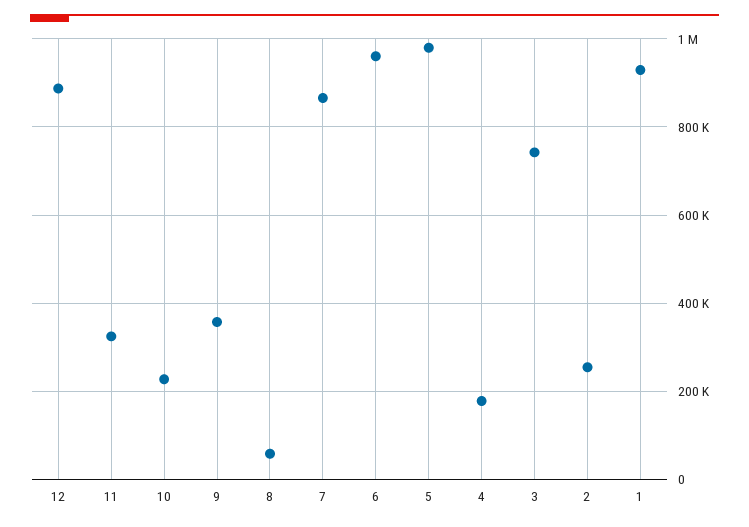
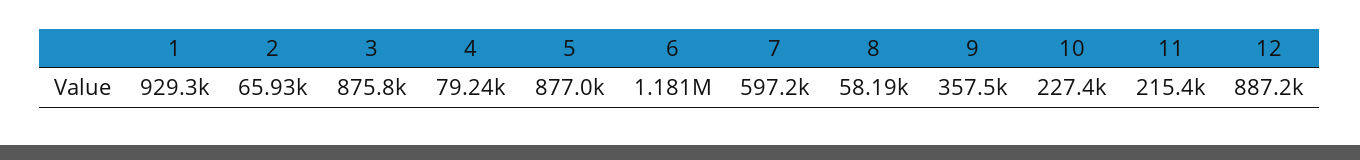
  {
    "12": 887200,
-   "11": 320000,
+   "11": 215400,
    "10": 227400,
    "9": 357500,
    "8": 58190,
-   "7": 860000,
+   "7": 597200,
-   "6": 960000,
+   "6": 1181000,
-   "5": 980000,
+   "5": 877000,
-   "4": 180000,
+   "4": 79240,
-   "3": 740000,
+   "3": 875800,
-   "2": 260000,
+   "2": 65930,
    "1": 929300
  }

